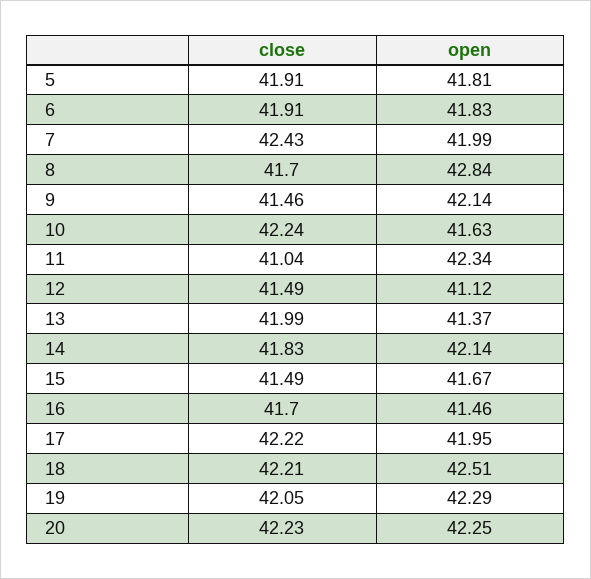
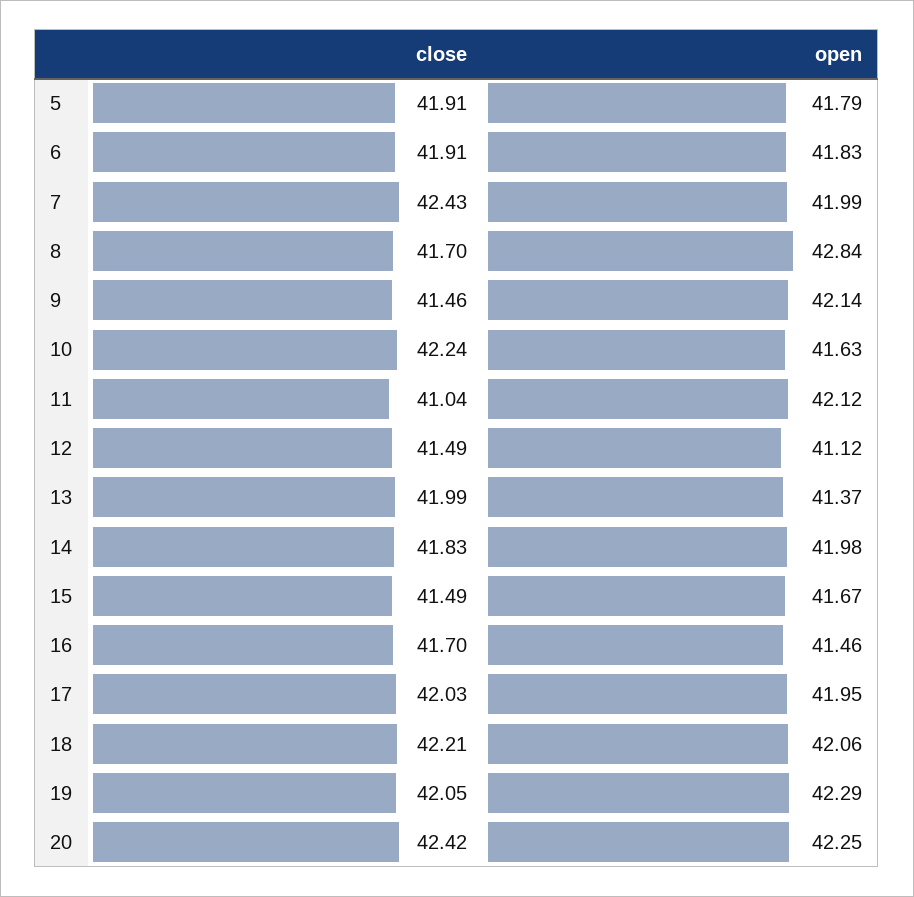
  {
    "close": {
      "5": 41.91,
      "6": 41.91,
      "7": 42.43,
      "8": 41.7,
      "9": 41.46,
      "10": 42.24,
      "11": 41.04,
      "12": 41.49,
      "13": 41.99,
      "14": 41.83,
      "15": 41.49,
      "16": 41.7,
-     "17": 42.22,
+     "17": 42.03,
      "18": 42.21,
      "19": 42.05,
-     "20": 42.23
+     "20": 42.42
    },
    "open": {
-     "5": 41.81,
+     "5": 41.79,
      "6": 41.83,
      "7": 41.99,
      "8": 42.84,
      "9": 42.14,
      "10": 41.63,
-     "11": 42.34,
+     "11": 42.12,
      "12": 41.12,
      "13": 41.37,
-     "14": 42.14,
+     "14": 41.98,
      "15": 41.67,
      "16": 41.46,
      "17": 41.95,
-     "18": 42.51,
+     "18": 42.06,
      "19": 42.29,
      "20": 42.25
    }
  }

